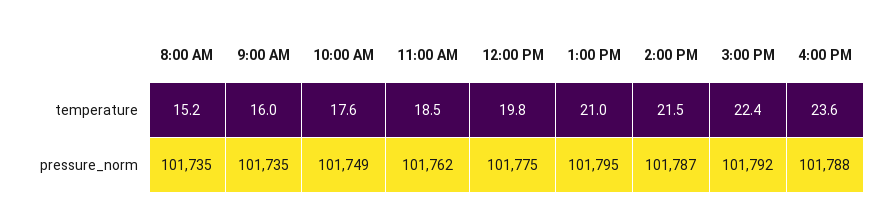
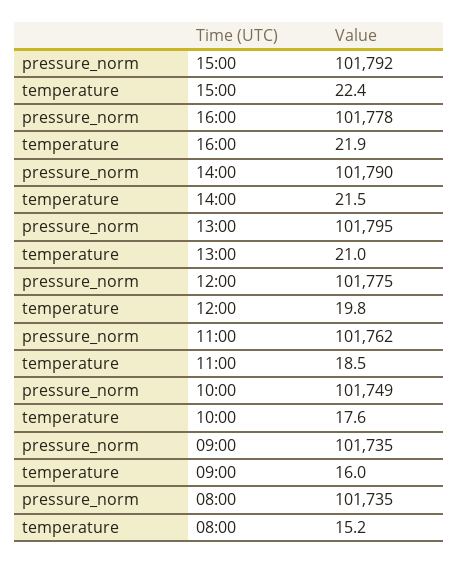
  {
    "8:00 AM": {
      "temperature": 15.2,
      "pressure_norm": 101735
    },
    "9:00 AM": {
      "temperature": 16,
      "pressure_norm": 101735
    },
    "10:00 AM": {
      "temperature": 17.6,
      "pressure_norm": 101749
    },
    "11:00 AM": {
      "temperature": 18.5,
      "pressure_norm": 101762
    },
    "12:00 PM": {
      "temperature": 19.8,
      "pressure_norm": 101775
    },
    "1:00 PM": {
      "temperature": 21,
      "pressure_norm": 101795
    },
    "2:00 PM": {
      "temperature": 21.5,
-     "pressure_norm": 101787
+     "pressure_norm": 101790
    },
    "3:00 PM": {
      "temperature": 22.4,
      "pressure_norm": 101792
    },
    "4:00 PM": {
-     "temperature": 23.6,
+     "temperature": 21.9,
-     "pressure_norm": 101788
+     "pressure_norm": 101778
    }
  }

